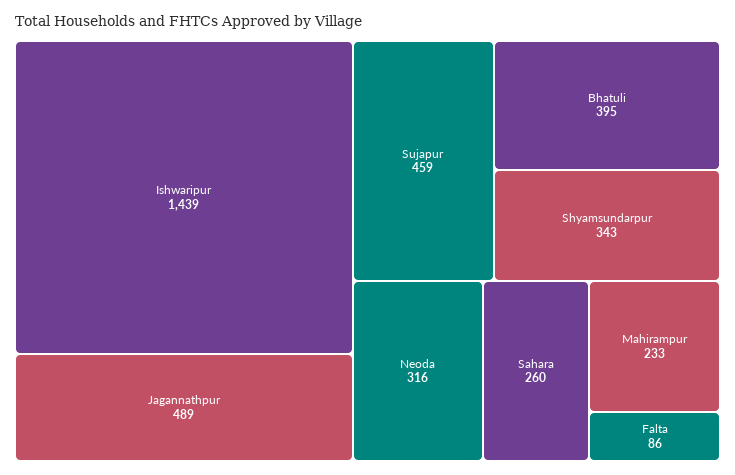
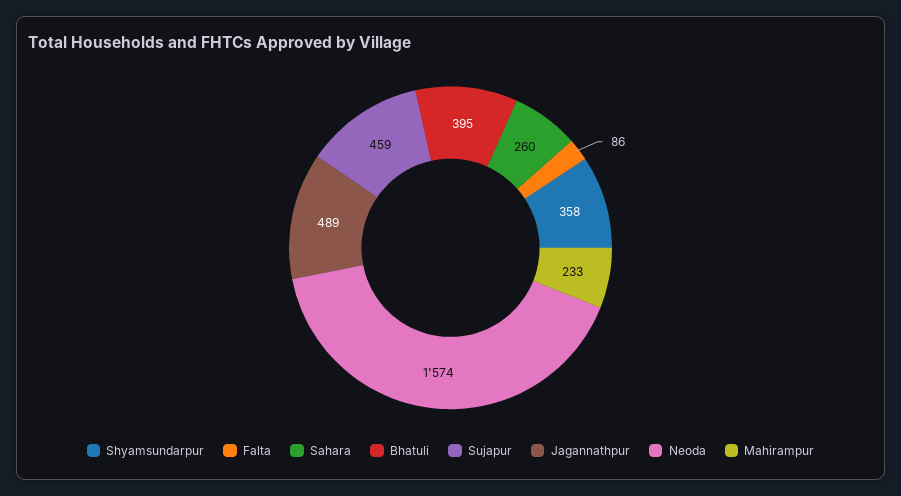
  {
-   "Ishwaripur": 1439,
    "Jagannathpur": 489,
    "Sujapur": 459,
    "Bhatuli": 395,
-   "Shyamsundarpur": 343,
+   "Shyamsundarpur": 358,
-   "Neoda": 316,
+   "Neoda": 1574,
    "Sahara": 260,
    "Mahirampur": 233,
    "Falta": 86
  }

